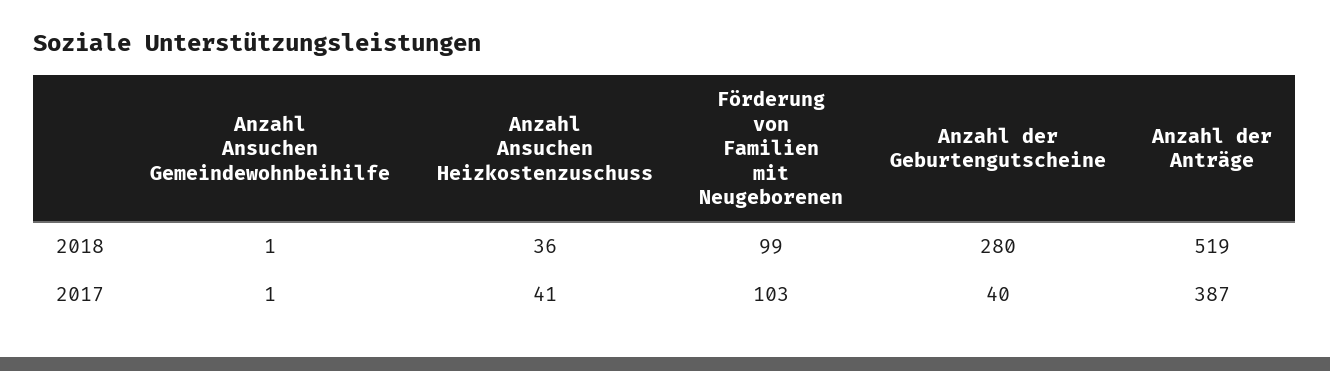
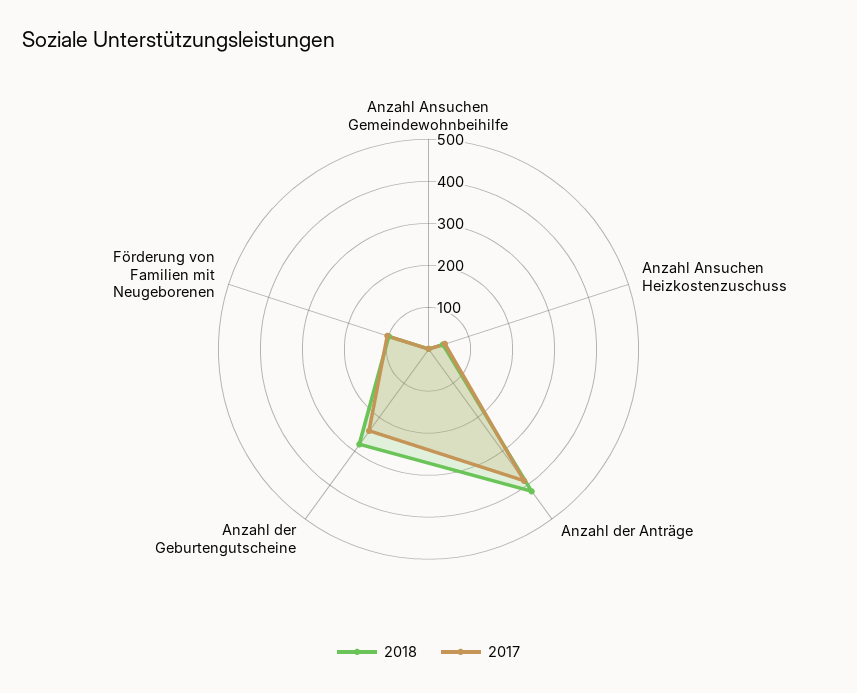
  {
    "2018": {
      "Anzahl Ansuchen Gemeindewohnbeihilfe": 1,
      "Anzahl Ansuchen Heizkostenzuschuss": 36,
      "Förderung von Familien mit Neugeborenen": 99,
      "Anzahl der Geburtengutscheine": 280,
-     "Anzahl der Anträge": 519
+     "Anzahl der Anträge": 420
    },
    "2017": {
      "Anzahl Ansuchen Gemeindewohnbeihilfe": 1,
      "Anzahl Ansuchen Heizkostenzuschuss": 41,
      "Förderung von Familien mit Neugeborenen": 103,
-     "Anzahl der Geburtengutscheine": 40,
+     "Anzahl der Geburtengutscheine": 240,
      "Anzahl der Anträge": 387
    }
  }

